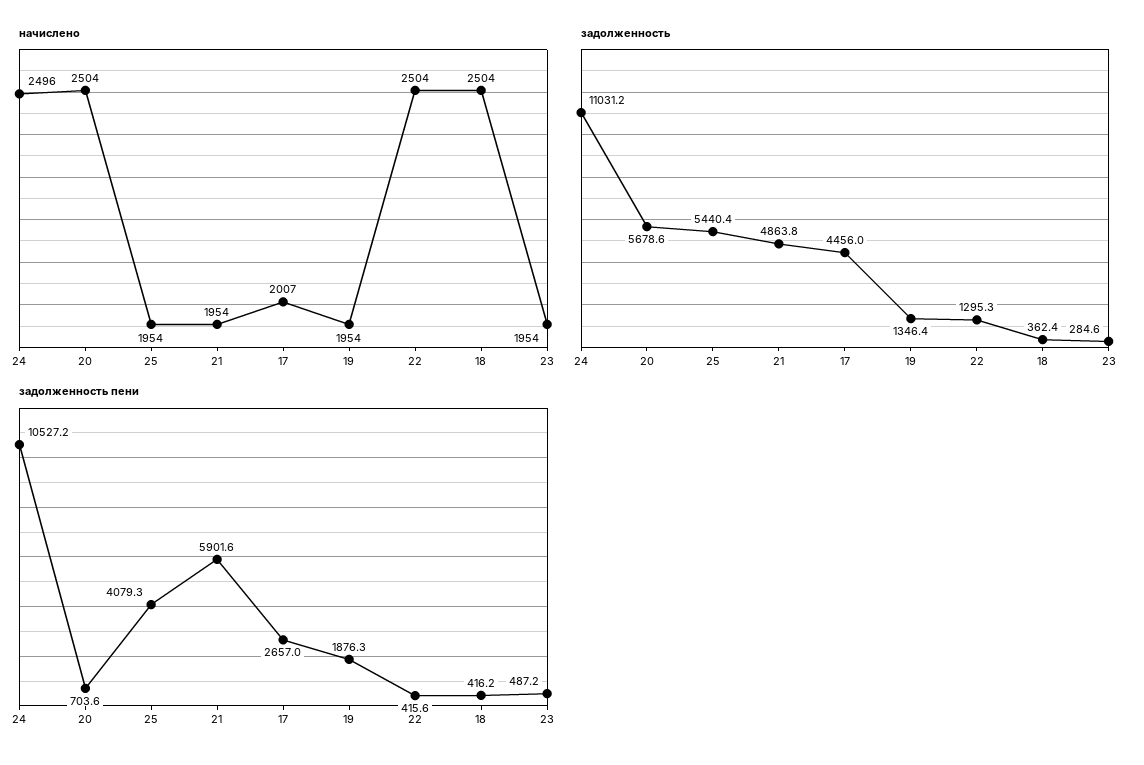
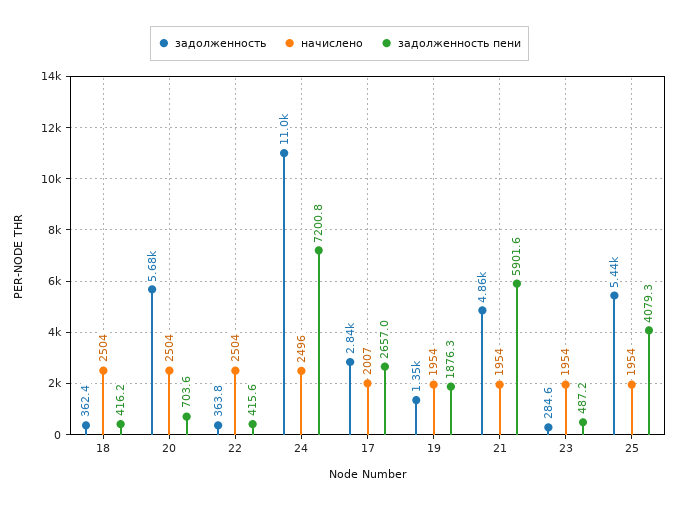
  {
    "начислено": {
      "24": 2496,
      "20": 2504,
      "25": 1954,
      "21": 1954,
      "17": 2007,
      "19": 1954,
      "22": 2504,
      "18": 2504,
      "23": 1954
    },
    "задолженность": {
      "24": 11031.2,
      "20": 5678.6,
      "25": 5440.4,
      "21": 4863.8,
-     "17": 4456,
+     "17": 2840,
      "19": 1346.4,
-     "22": 1295.3,
+     "22": 363.8,
      "18": 362.4,
      "23": 284.6
    },
    "задолженность пени": {
-     "24": 10527.2,
+     "24": 7200.8,
      "20": 703.6,
      "25": 4079.3,
      "21": 5901.6,
      "17": 2657,
      "19": 1876.3,
      "22": 415.6,
      "18": 416.2,
      "23": 487.2
    }
  }

